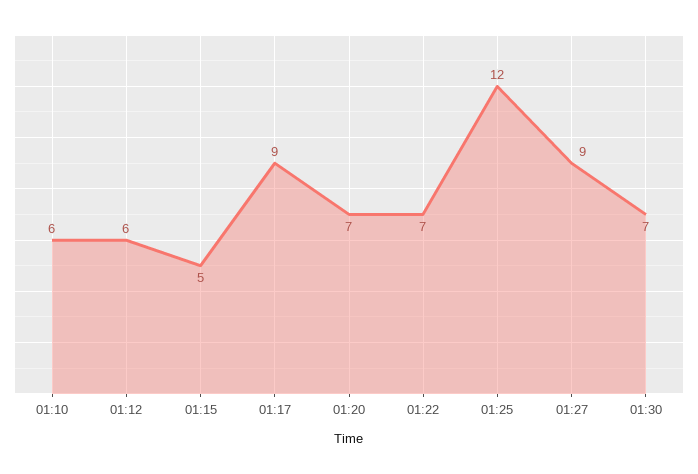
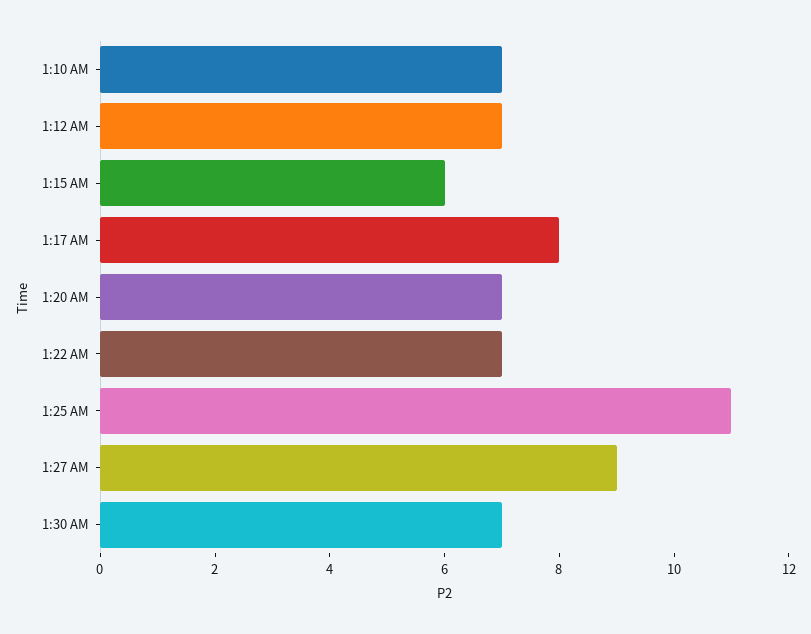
  {
-   "01:10": 6,
+   "01:10": 7,
-   "01:12": 6,
+   "01:12": 7,
-   "01:15": 5,
+   "01:15": 6,
-   "01:17": 9,
+   "01:17": 8,
    "01:20": 7,
    "01:22": 7,
-   "01:25": 12,
+   "01:25": 11,
    "01:27": 9,
    "01:30": 7
  }

